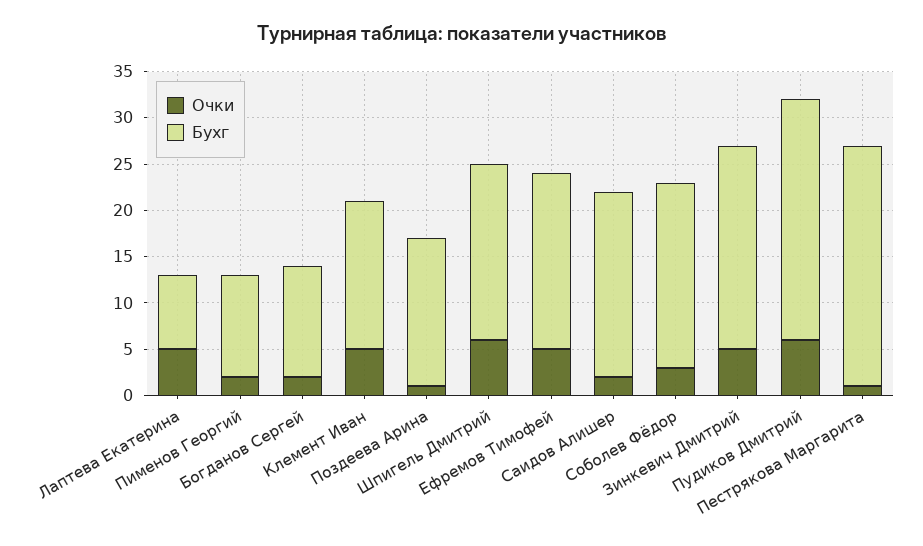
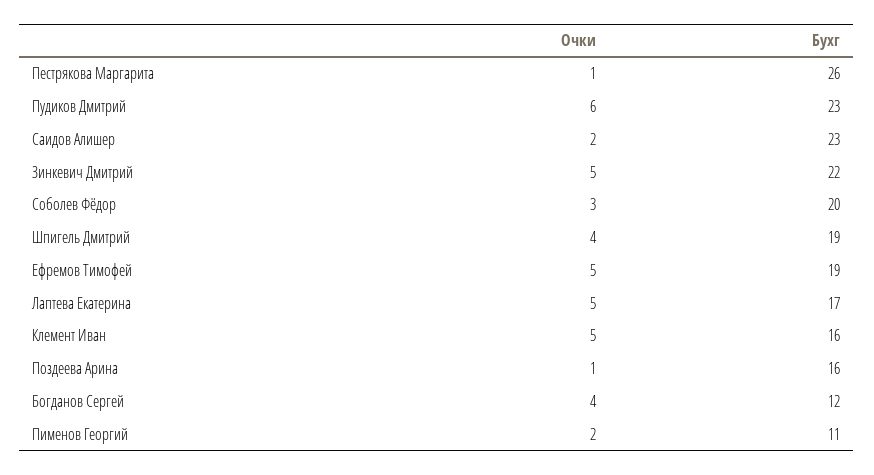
  {
    "Очки": {
      "Лаптева Екатерина": 5,
      "Пименов Георгий": 2,
-     "Богданов Сергей": 2,
+     "Богданов Сергей": 4,
      "Клемент Иван": 5,
      "Поздеева Арина": 1,
-     "Шпигель Дмитрий": 6,
+     "Шпигель Дмитрий": 4,
      "Ефремов Тимофей": 5,
      "Саидов Алишер": 2,
      "Соболев Фёдор": 3,
      "Зинкевич Дмитрий": 5,
      "Пудиков Дмитрий": 6,
      "Пестрякова Маргарита": 1
    },
    "Бухг": {
-     "Лаптева Екатерина": 8,
+     "Лаптева Екатерина": 17,
      "Пименов Георгий": 11,
      "Богданов Сергей": 12,
      "Клемент Иван": 16,
      "Поздеева Арина": 16,
      "Шпигель Дмитрий": 19,
      "Ефремов Тимофей": 19,
-     "Саидов Алишер": 20,
+     "Саидов Алишер": 23,
      "Соболев Фёдор": 20,
      "Зинкевич Дмитрий": 22,
-     "Пудиков Дмитрий": 26,
+     "Пудиков Дмитрий": 23,
      "Пестрякова Маргарита": 26
    }
  }

